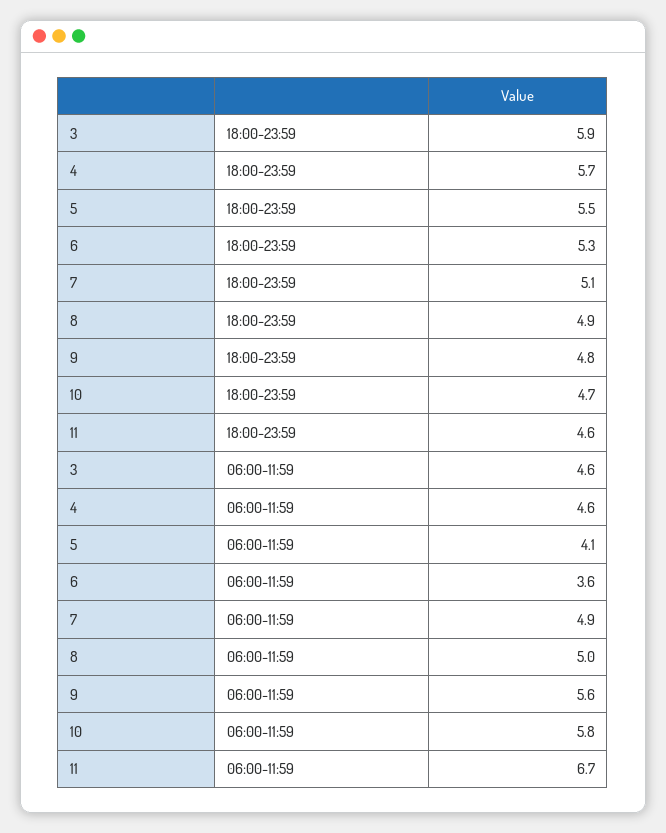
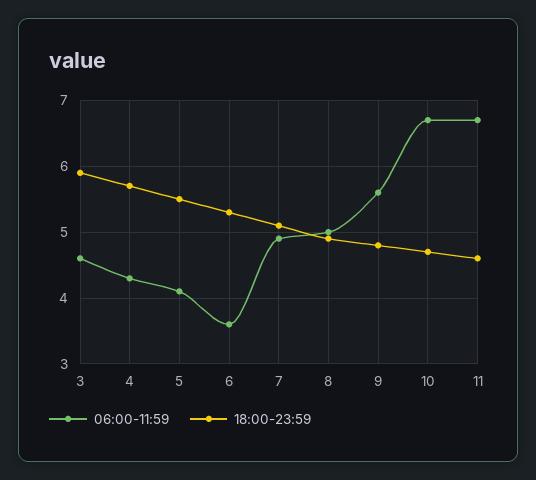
  {
    "18:00-23:59": {
      "3": 5.9,
      "4": 5.7,
      "5": 5.5,
      "6": 5.3,
      "7": 5.1,
      "8": 4.9,
      "9": 4.8,
      "10": 4.7,
      "11": 4.6
    },
    "06:00-11:59": {
      "3": 4.6,
-     "4": 4.6,
+     "4": 4.3,
      "5": 4.1,
      "6": 3.6,
      "7": 4.9,
      "8": 5,
      "9": 5.6,
-     "10": 5.8,
+     "10": 6.7,
      "11": 6.7
    }
  }

